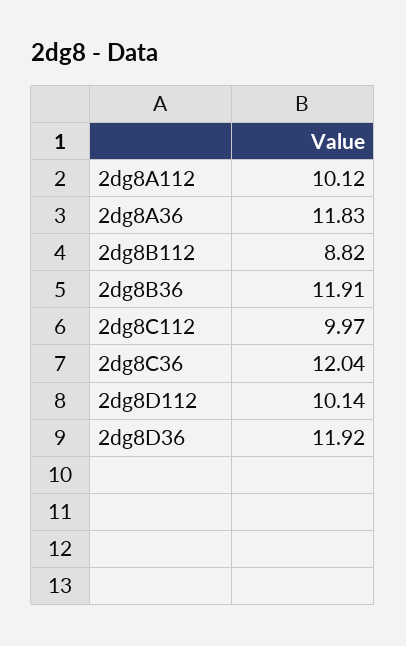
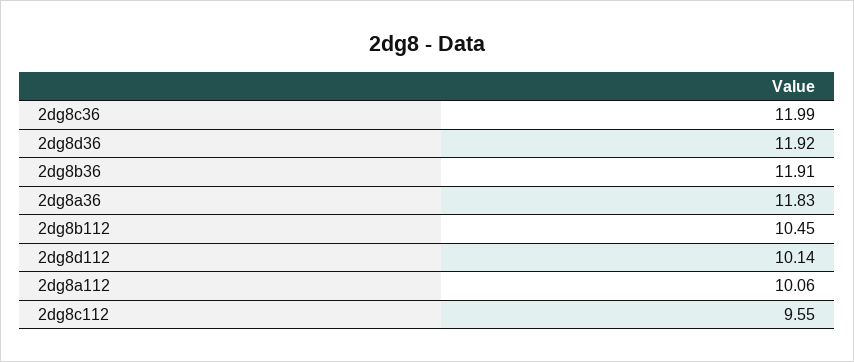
  {
-   "2dg8A112": 10.12,
+   "2dg8A112": 10.06,
    "2dg8A36": 11.83,
-   "2dg8B112": 8.82,
+   "2dg8B112": 10.45,
    "2dg8B36": 11.91,
-   "2dg8C112": 9.97,
+   "2dg8C112": 9.55,
-   "2dg8C36": 12.04,
+   "2dg8C36": 11.99,
    "2dg8D112": 10.14,
    "2dg8D36": 11.92
  }

